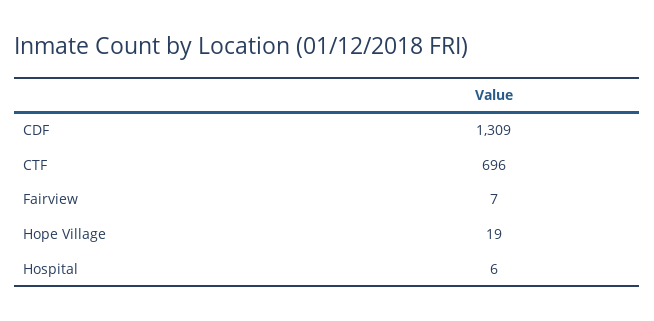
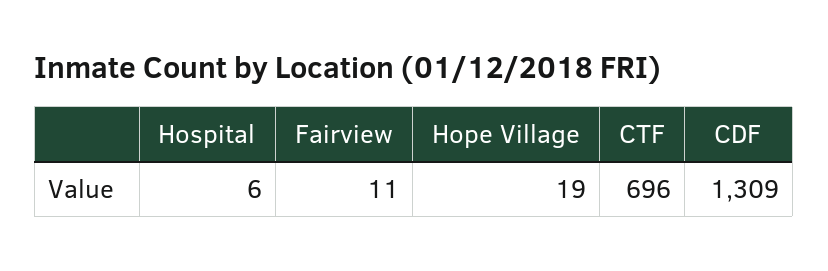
  {
    "CDF": 1309,
    "CTF": 696,
-   "Fairview": 7,
+   "Fairview": 11,
    "Hope Village": 19,
    "Hospital": 6
  }

